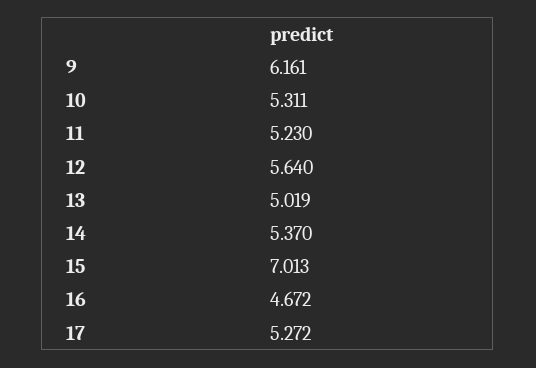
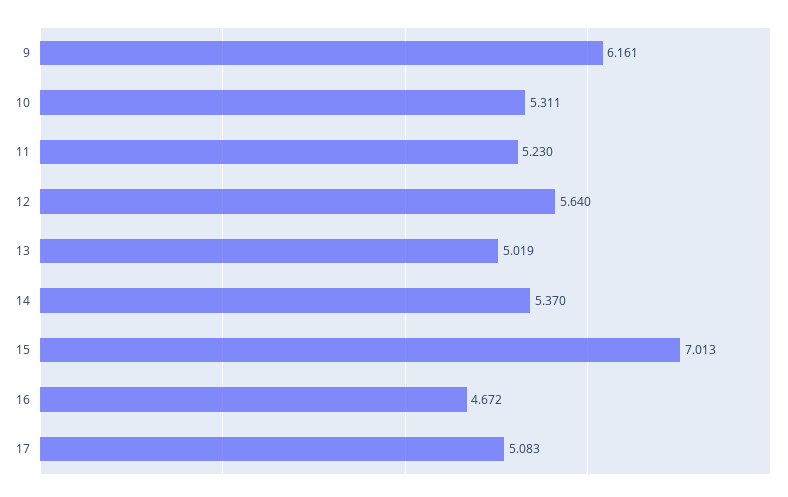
  {
    "9": 6.161,
    "10": 5.311,
    "11": 5.23,
    "12": 5.64,
    "13": 5.019,
    "14": 5.37,
    "15": 7.013,
    "16": 4.672,
-   "17": 5.272
+   "17": 5.083
  }

